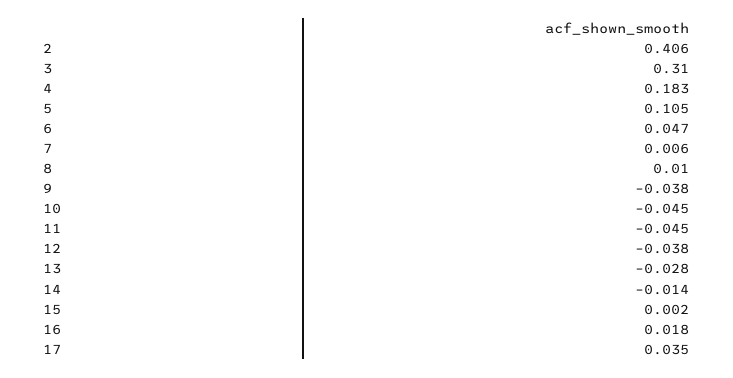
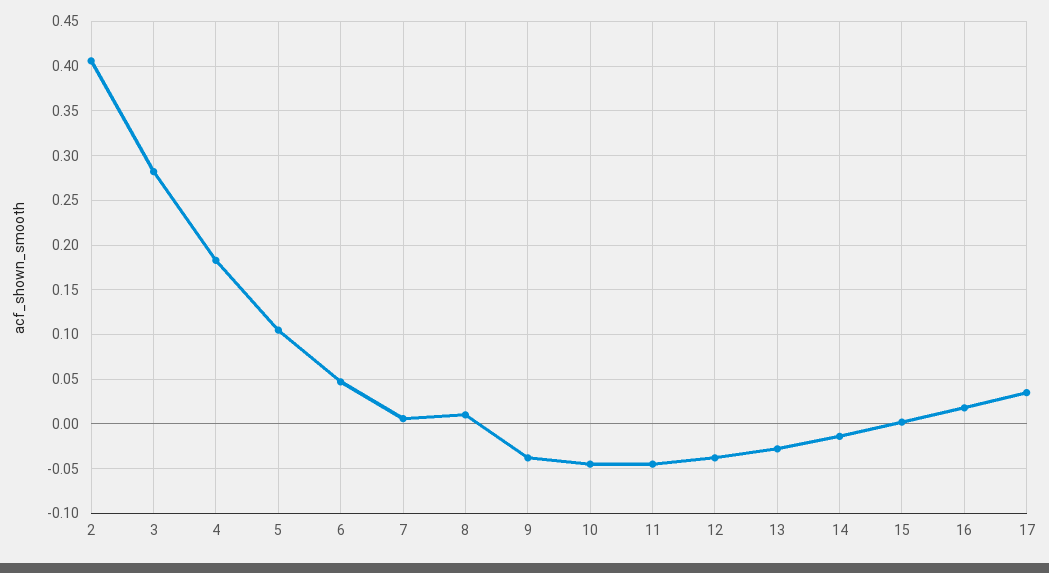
  {
    "2": 0.406,
-   "3": 0.31,
+   "3": 0.28,
    "4": 0.183,
    "5": 0.105,
    "6": 0.047,
    "7": 0.006,
    "8": 0.01,
    "9": -0.038,
    "10": -0.045,
    "11": -0.045,
    "12": -0.038,
    "13": -0.028,
    "14": -0.014,
    "15": 0.002,
    "16": 0.018,
    "17": 0.035
  }

